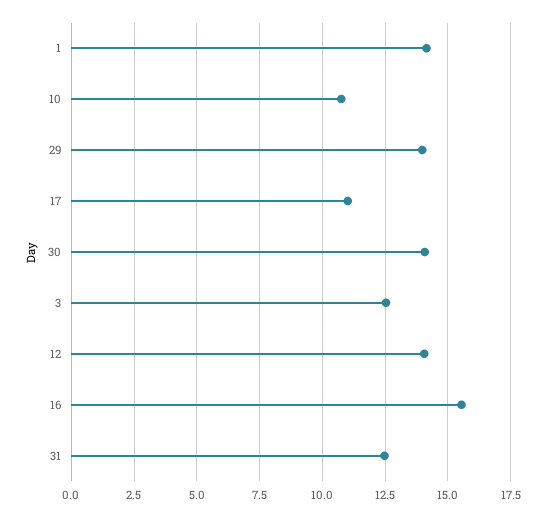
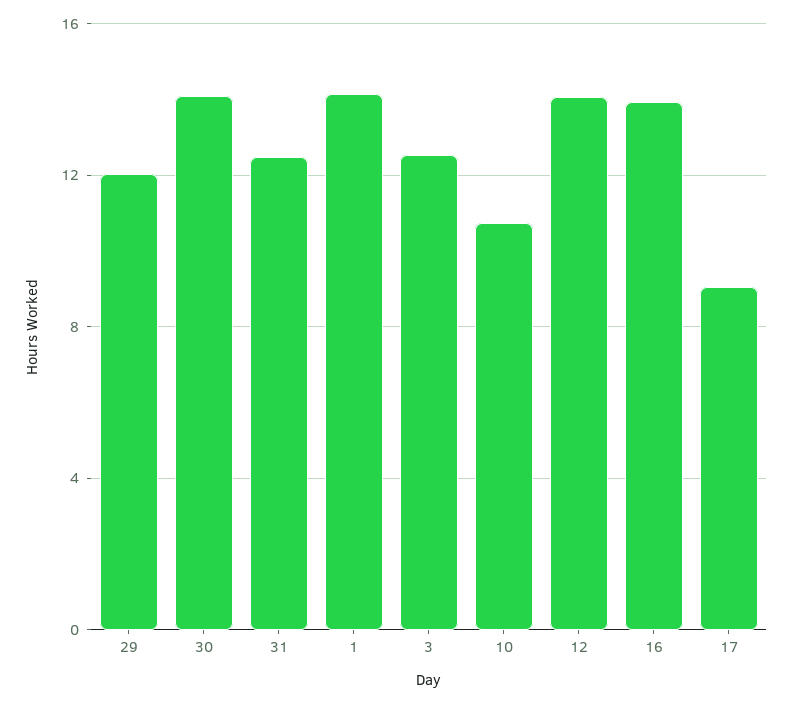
  {
    "1": 14.25,
    "10": 10.75,
-   "29": 14,
+   "29": 12,
-   "17": 11,
+   "17": 9,
    "30": 14,
    "3": 12.5,
    "12": 14,
-   "16": 15.5,
+   "16": 14,
    "31": 12.5
  }

